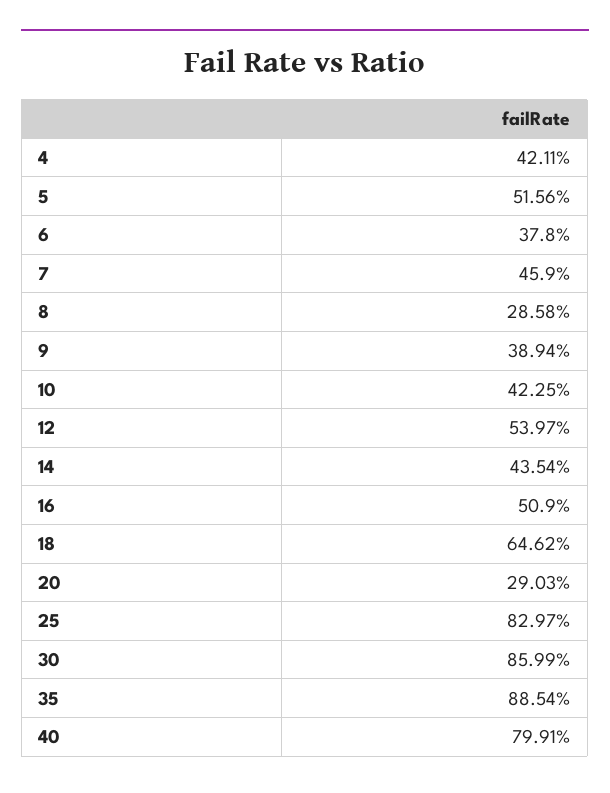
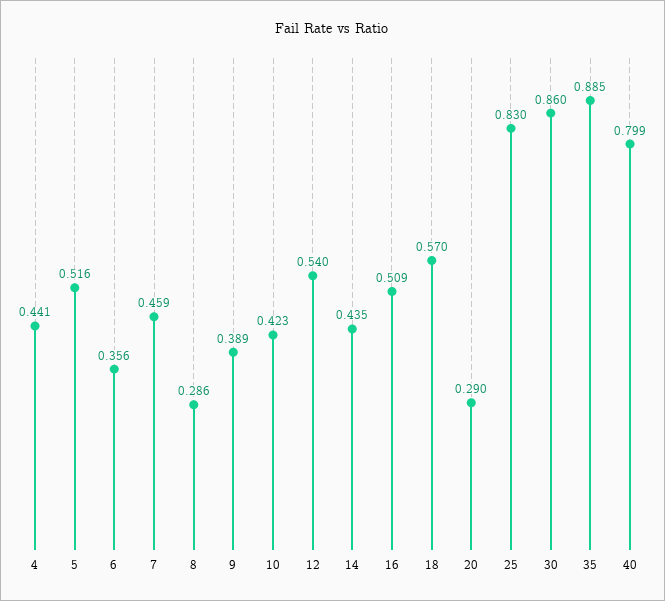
  {
-   "4": 0.4211,
+   "4": 0.441,
    "5": 0.5156,
-   "6": 0.378,
+   "6": 0.356,
    "7": 0.459,
    "8": 0.2858,
    "9": 0.3894,
    "10": 0.4225,
    "12": 0.5397,
    "14": 0.4354,
    "16": 0.509,
-   "18": 0.6462,
+   "18": 0.57,
    "20": 0.2903,
    "25": 0.8297,
    "30": 0.8599,
    "35": 0.8854,
    "40": 0.7991
  }

